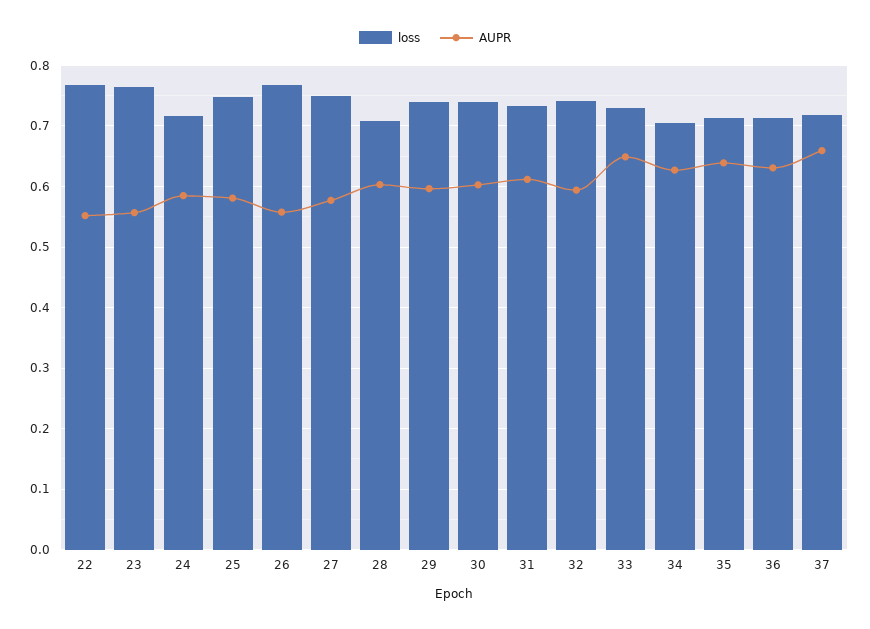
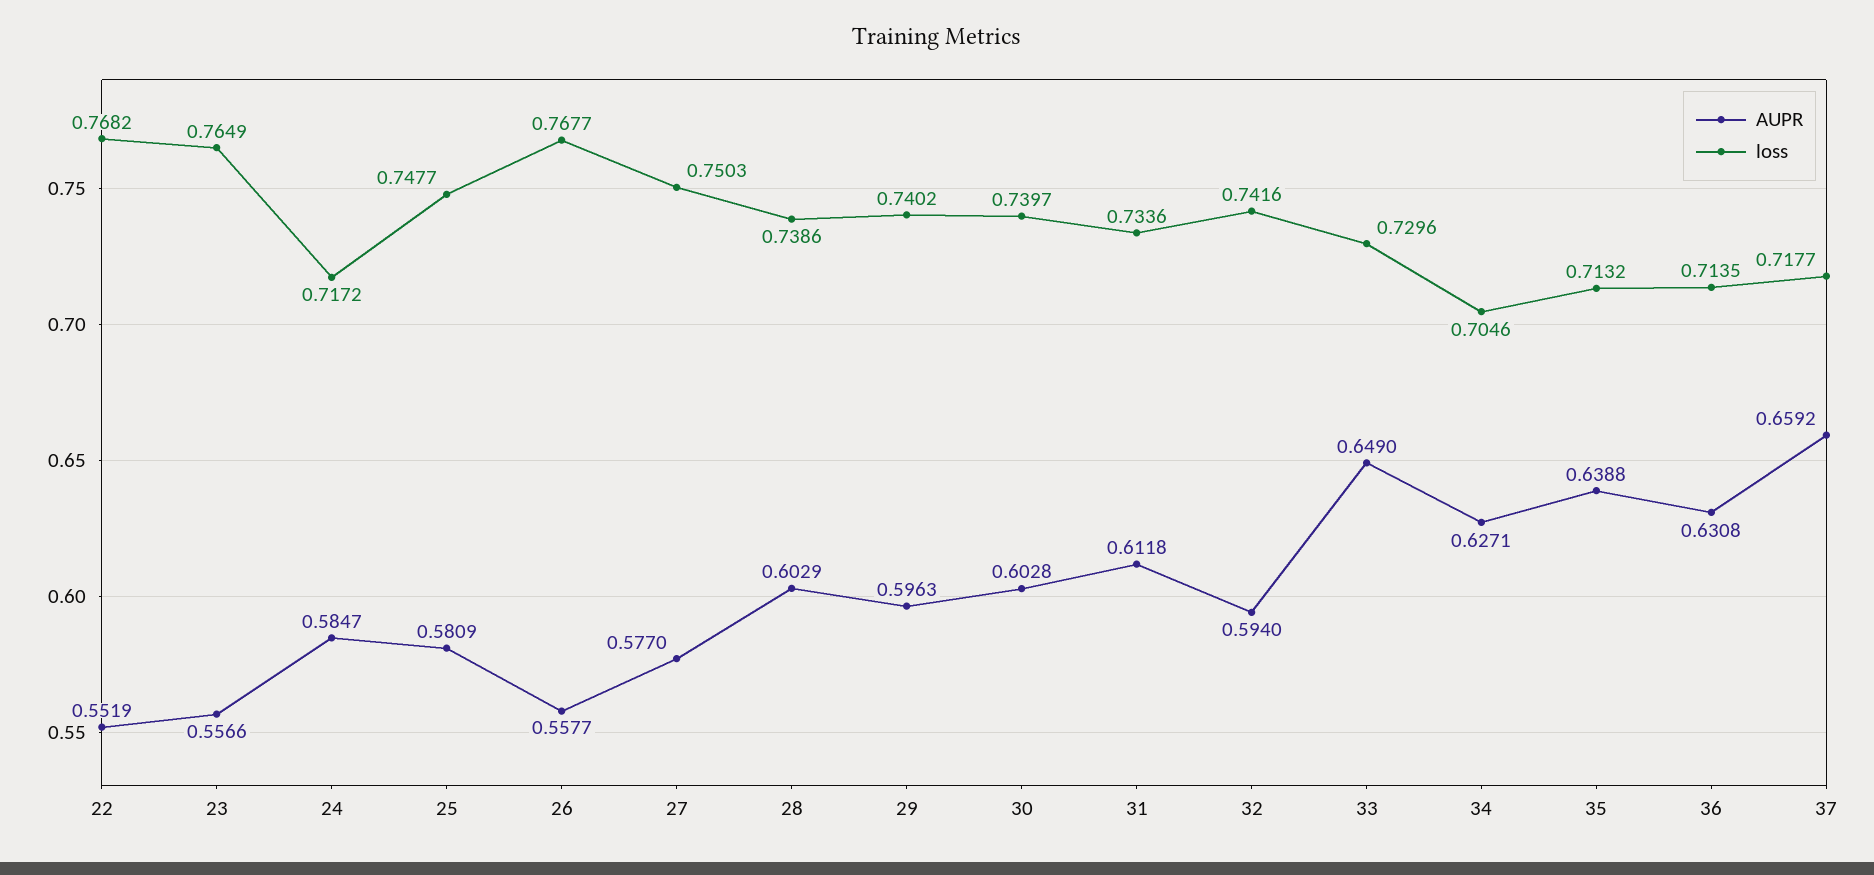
  {
    "loss": {
      "22": 0.7682,
      "23": 0.7649,
      "24": 0.7172,
      "25": 0.7477,
      "26": 0.7677,
      "27": 0.7503,
-     "28": 0.71,
+     "28": 0.7386,
      "29": 0.7402,
      "30": 0.7397,
      "31": 0.7336,
      "32": 0.7416,
      "33": 0.7296,
      "34": 0.7046,
      "35": 0.7132,
      "36": 0.7135,
      "37": 0.7177
    },
    "AUPR": {
      "22": 0.5519,
      "23": 0.5566,
      "24": 0.5847,
      "25": 0.5809,
      "26": 0.5577,
      "27": 0.577,
      "28": 0.6029,
      "29": 0.5963,
      "30": 0.6028,
      "31": 0.6118,
      "32": 0.594,
      "33": 0.649,
      "34": 0.6271,
      "35": 0.6388,
      "36": 0.6308,
      "37": 0.6592
    }
  }

